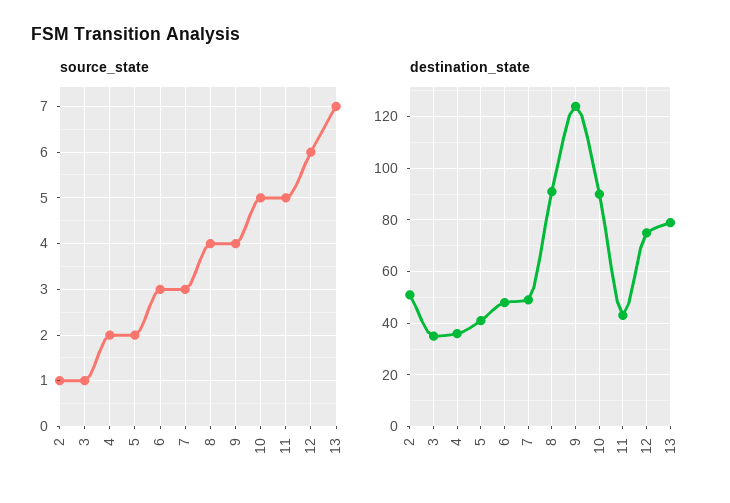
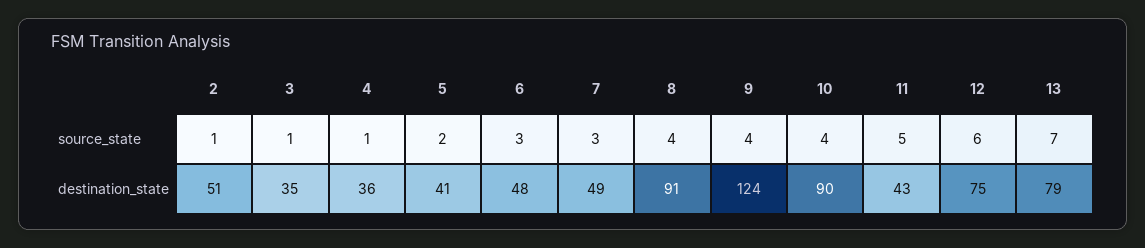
  {
    "source_state": {
      "2": 1,
      "3": 1,
-     "4": 2,
+     "4": 1,
      "5": 2,
      "6": 3,
      "7": 3,
      "8": 4,
      "9": 4,
-     "10": 5,
+     "10": 4,
      "11": 5,
      "12": 6,
      "13": 7
    },
    "destination_state": {
      "2": 51,
      "3": 35,
      "4": 36,
      "5": 41,
      "6": 48,
      "7": 49,
      "8": 91,
      "9": 124,
      "10": 90,
      "11": 43,
      "12": 75,
      "13": 79
    }
  }

